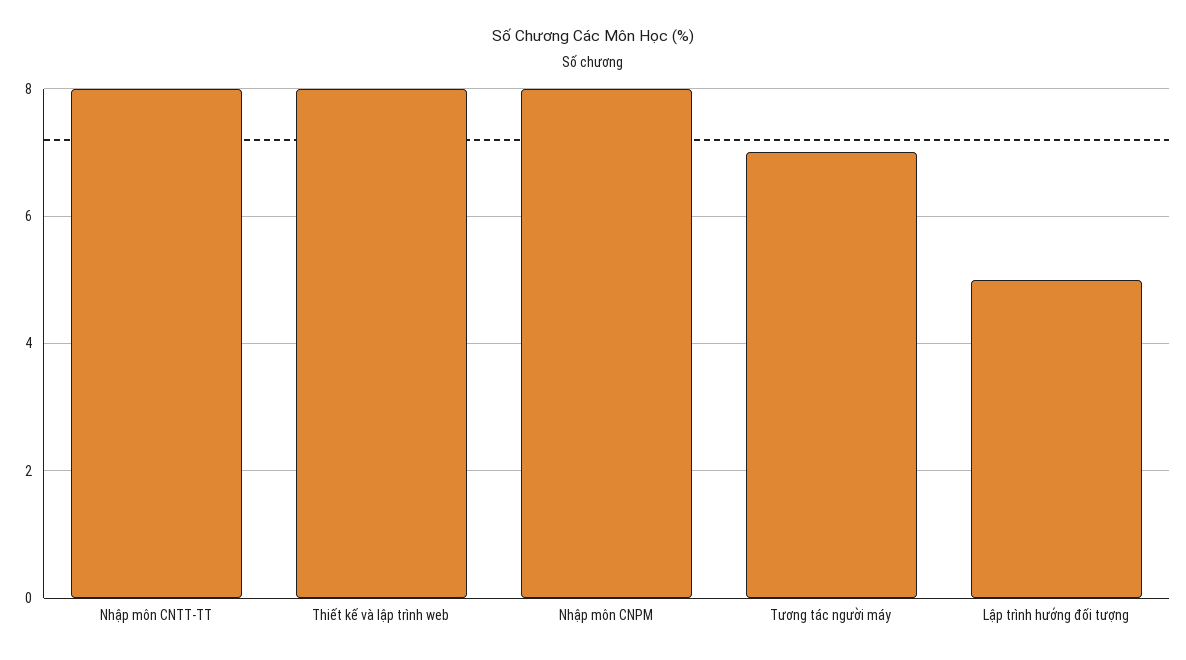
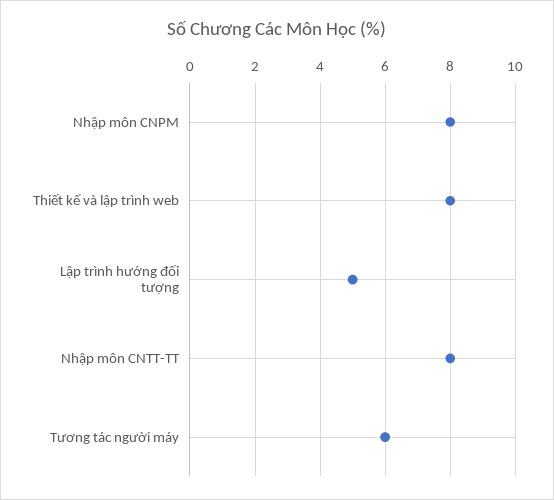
  {
    "Nhập môn CNTT-TT": 8,
    "Thiết kế và lập trình web": 8,
    "Nhập môn CNPM": 8,
-   "Tương tác người máy": 7,
+   "Tương tác người máy": 6,
    "Lập trình hướng đối tượng": 5
  }

